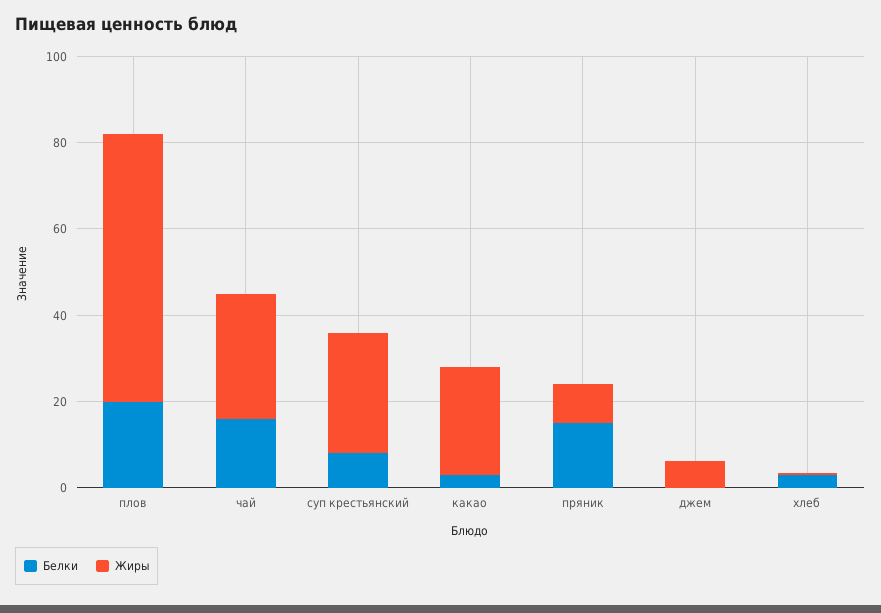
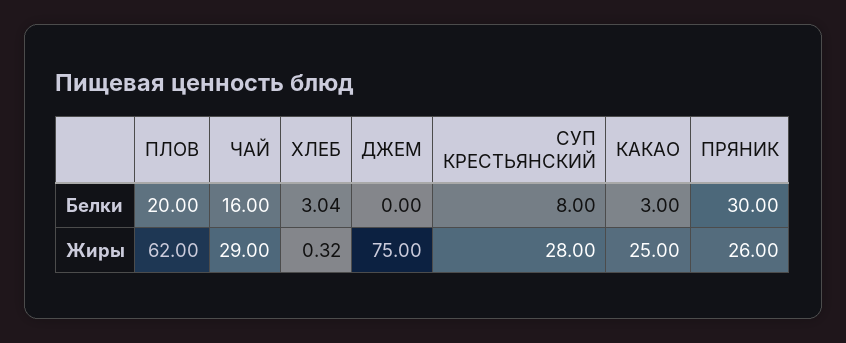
  {
    "Белки": {
      "плов": 20,
      "чай": 16,
      "суп крестьянский": 8,
      "какао": 3,
-     "пряник": 15,
+     "пряник": 30,
      "джем": 0,
      "хлеб": 3.04
    },
    "Жиры": {
      "плов": 62,
      "чай": 29,
      "суп крестьянский": 28,
      "какао": 25,
-     "пряник": 10,
+     "пряник": 26,
-     "джем": 5,
+     "джем": 75,
      "хлеб": 0.32
    }
  }

